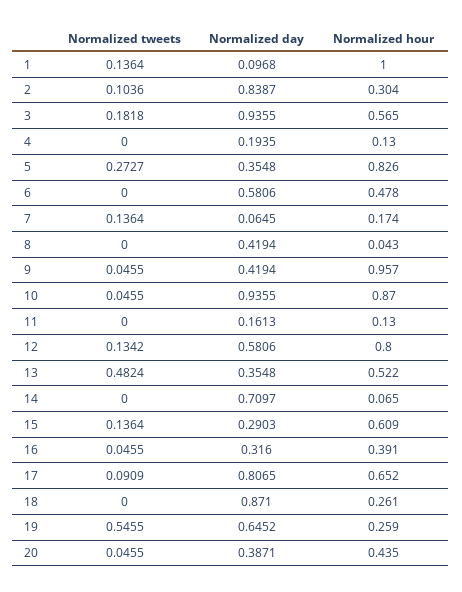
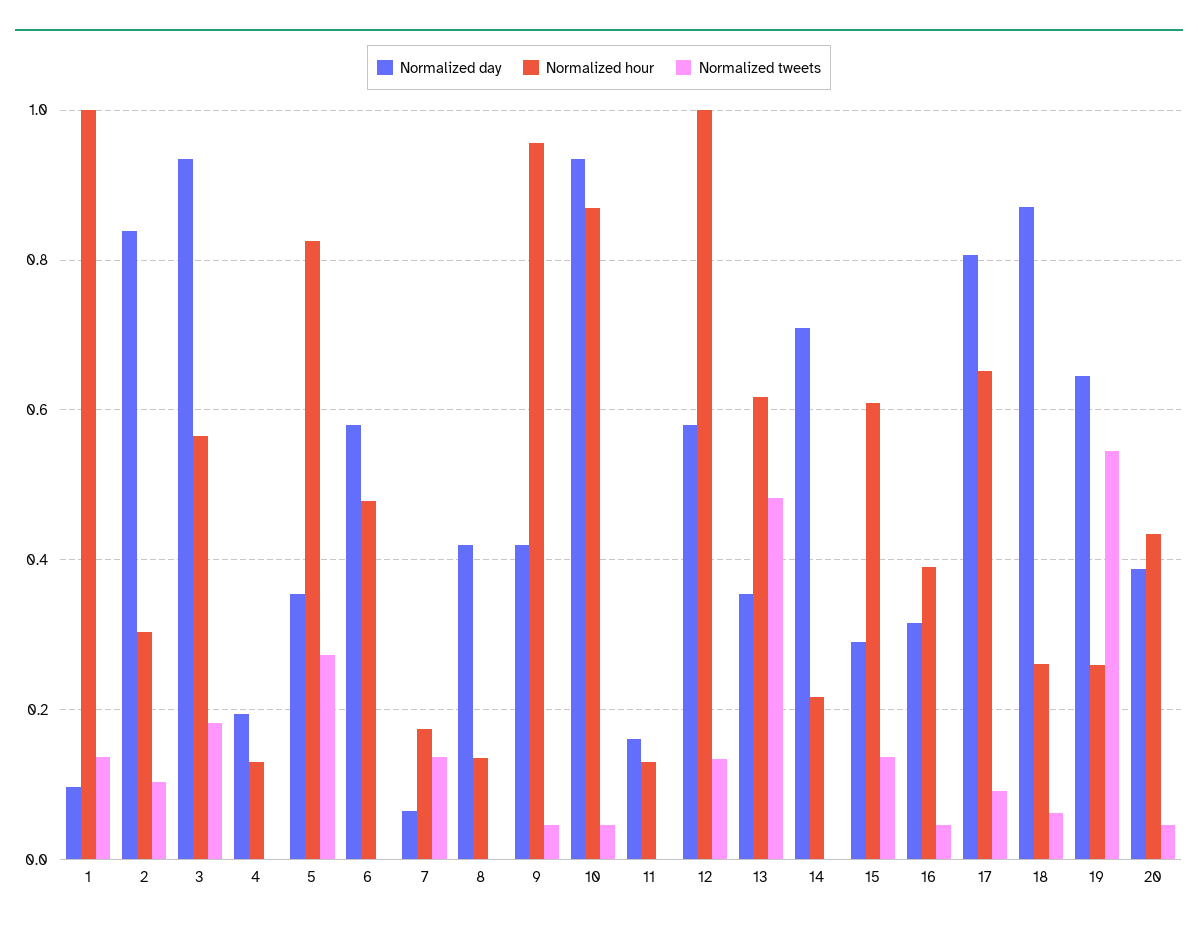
  {
    "Normalized tweets": {
      "1": 0.1364,
      "2": 0.1036,
      "3": 0.1818,
      "4": 0,
      "5": 0.2727,
      "6": 0,
      "7": 0.1364,
      "8": 0,
      "9": 0.0455,
      "10": 0.0455,
      "11": 0,
      "12": 0.1342,
      "13": 0.4824,
      "14": 0,
      "15": 0.1364,
      "16": 0.0455,
      "17": 0.0909,
-     "18": 0,
+     "18": 0.06,
      "19": 0.5455,
      "20": 0.0455
    },
    "Normalized day": {
      "1": 0.0968,
      "2": 0.8387,
      "3": 0.9355,
      "4": 0.1935,
      "5": 0.3548,
      "6": 0.5806,
      "7": 0.0645,
      "8": 0.4194,
      "9": 0.4194,
      "10": 0.9355,
      "11": 0.1613,
      "12": 0.5806,
      "13": 0.3548,
      "14": 0.7097,
      "15": 0.2903,
      "16": 0.316,
      "17": 0.8065,
      "18": 0.871,
      "19": 0.6452,
      "20": 0.3871
    },
    "Normalized hour": {
      "1": 1,
      "2": 0.304,
      "3": 0.565,
      "4": 0.13,
      "5": 0.826,
      "6": 0.478,
      "7": 0.174,
-     "8": 0.043,
+     "8": 0.14,
      "9": 0.957,
      "10": 0.87,
      "11": 0.13,
-     "12": 0.8,
+     "12": 1,
-     "13": 0.522,
+     "13": 0.62,
-     "14": 0.065,
+     "14": 0.22,
      "15": 0.609,
      "16": 0.391,
      "17": 0.652,
      "18": 0.261,
      "19": 0.259,
      "20": 0.435
    }
  }

